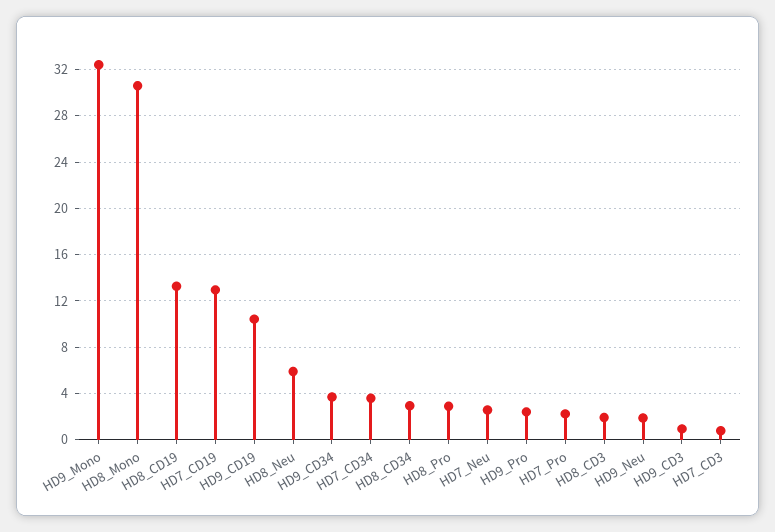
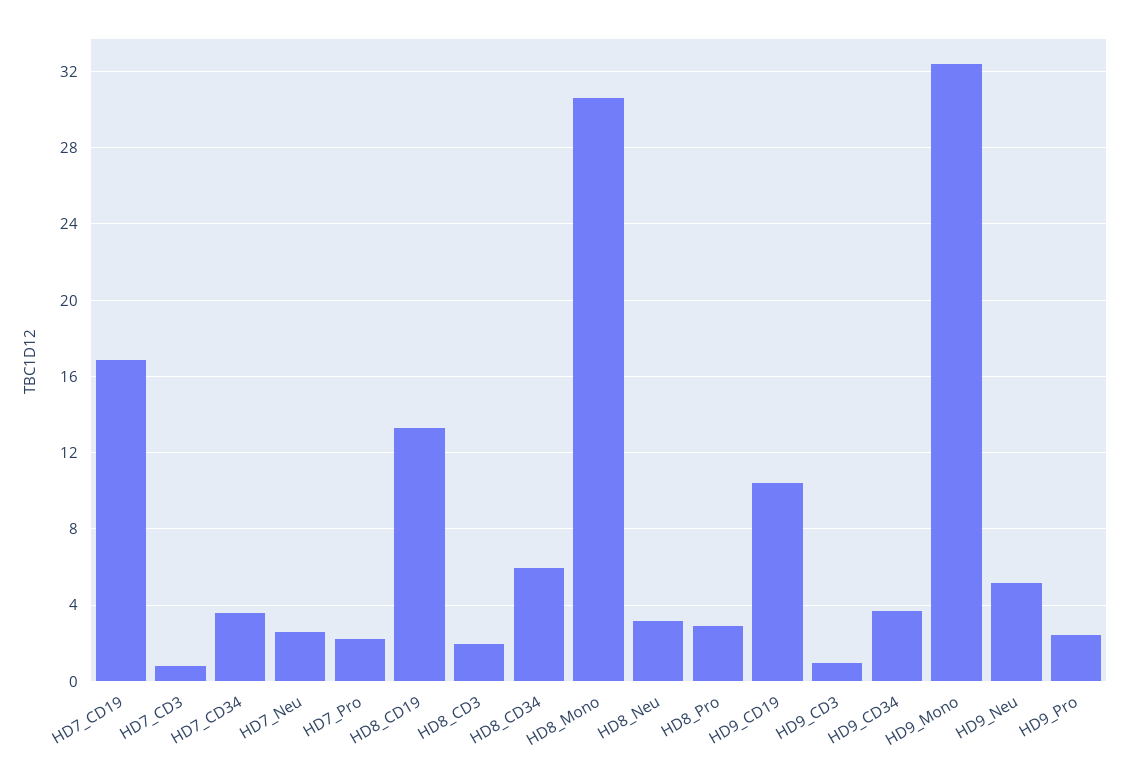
  {
    "HD9_Mono": 32.5,
    "HD8_Mono": 30.5,
    "HD8_CD19": 13.5,
-   "HD7_CD19": 13,
+   "HD7_CD19": 17,
    "HD9_CD19": 10.5,
-   "HD8_Neu": 6,
+   "HD8_Neu": 3,
    "HD9_CD34": 3.5,
    "HD7_CD34": 3.5,
-   "HD8_CD34": 3,
+   "HD8_CD34": 6,
    "HD8_Pro": 3,
    "HD7_Neu": 2.5,
    "HD9_Pro": 2.5,
    "HD7_Pro": 2,
    "HD8_CD3": 2,
-   "HD9_Neu": 2,
+   "HD9_Neu": 5,
    "HD9_CD3": 1,
    "HD7_CD3": 1
  }

